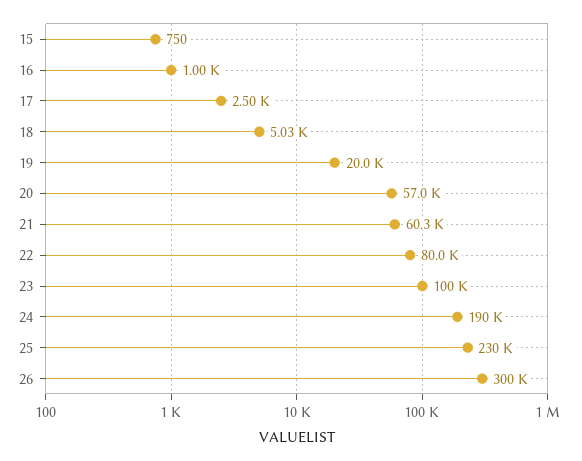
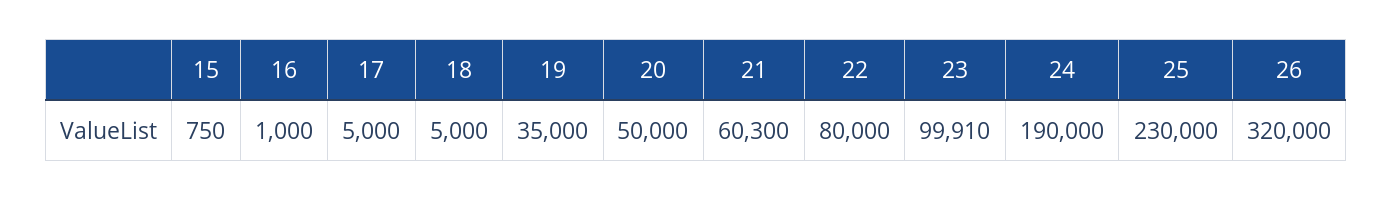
  {
    "15": 750,
    "16": 1000,
-   "17": 2500,
+   "17": 5000,
-   "18": 5030,
+   "18": 5000,
-   "19": 20000,
+   "19": 35000,
-   "20": 57000,
+   "20": 50000,
    "21": 60300,
    "22": 80000,
-   "23": 100000,
+   "23": 99910,
    "24": 190000,
    "25": 230000,
-   "26": 300000
+   "26": 320000
  }

